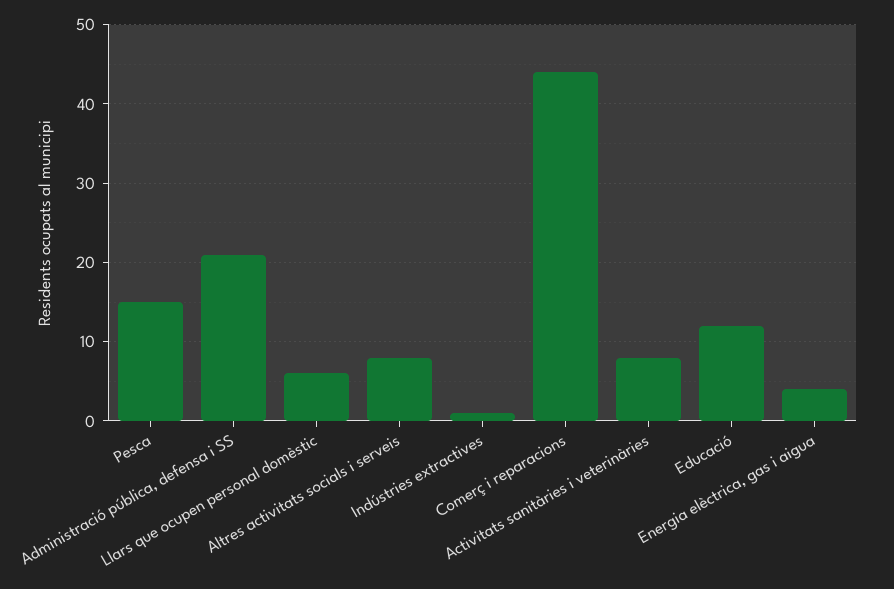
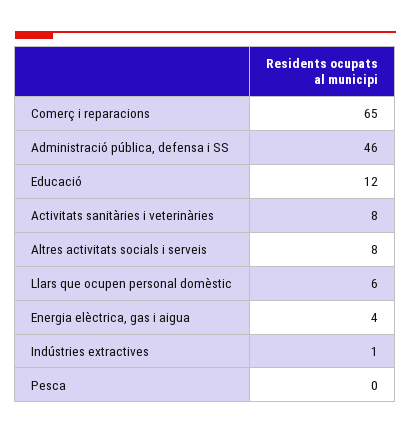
  {
-   "Pesca": 15,
+   "Pesca": 0,
-   "Administració pública, defensa i SS": 21,
+   "Administració pública, defensa i SS": 46,
    "Llars que ocupen personal domèstic": 6,
    "Altres activitats socials i serveis": 8,
    "Indústries extractives": 1,
-   "Comerç i reparacions": 44,
+   "Comerç i reparacions": 65,
    "Activitats sanitàries i veterinàries": 8,
    "Educació": 12,
    "Energia elèctrica, gas i aigua": 4
  }

